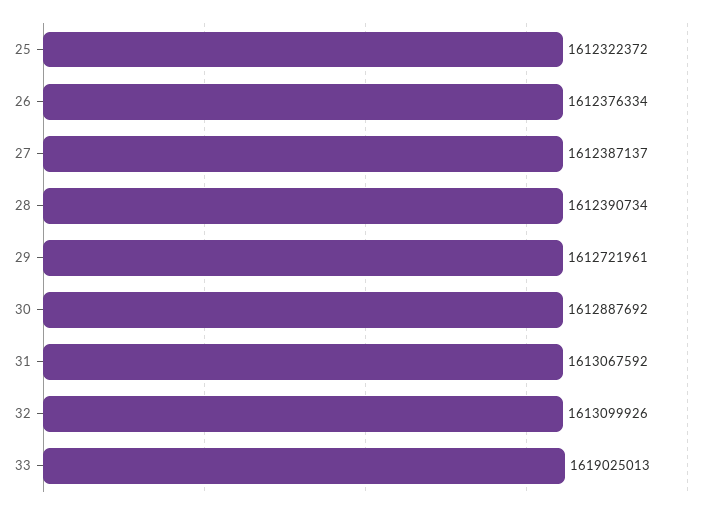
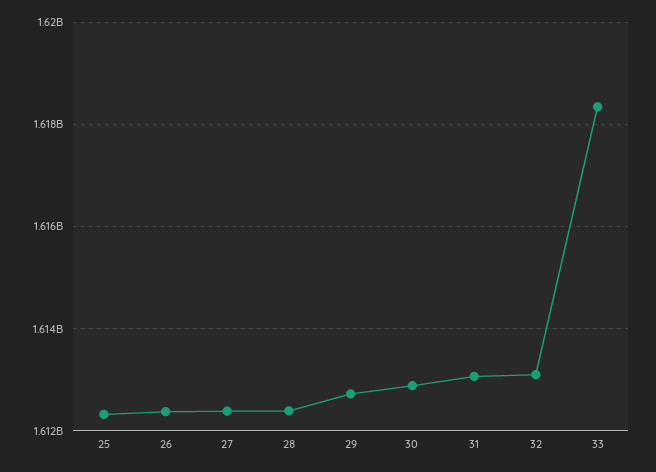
  {
    "25": 1612322372,
    "26": 1612376334,
    "27": 1612387137,
    "28": 1612390734,
    "29": 1612721961,
    "30": 1612887692,
    "31": 1613067592,
    "32": 1613099926,
-   "33": 1619025013
+   "33": 1618400000
  }

